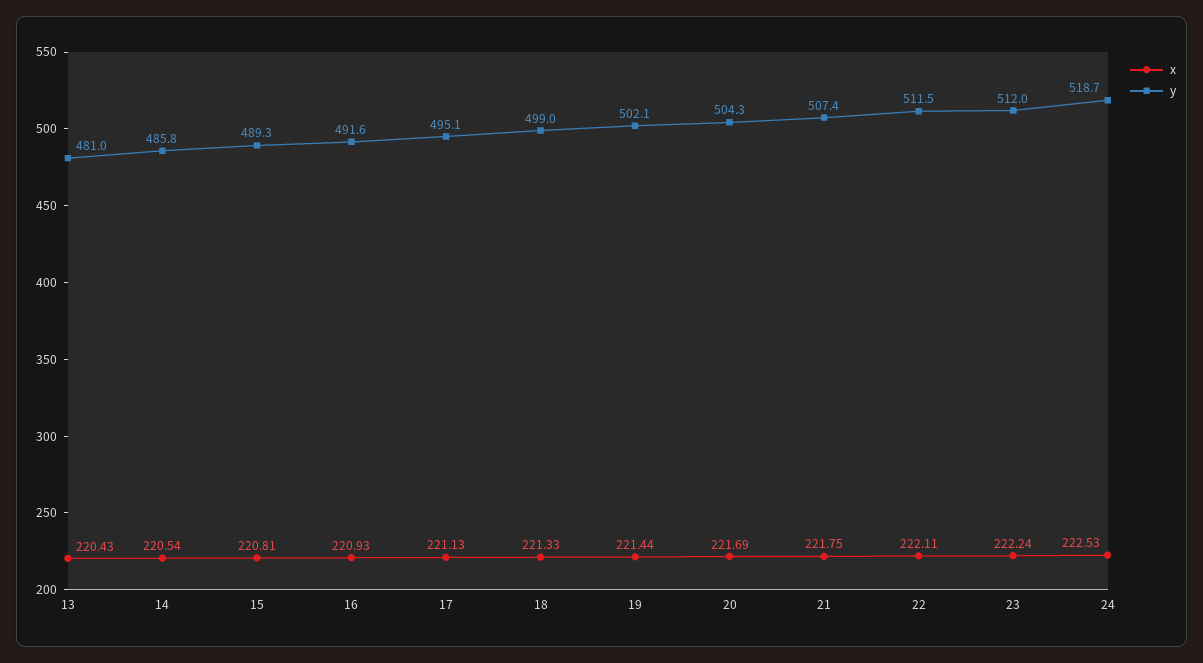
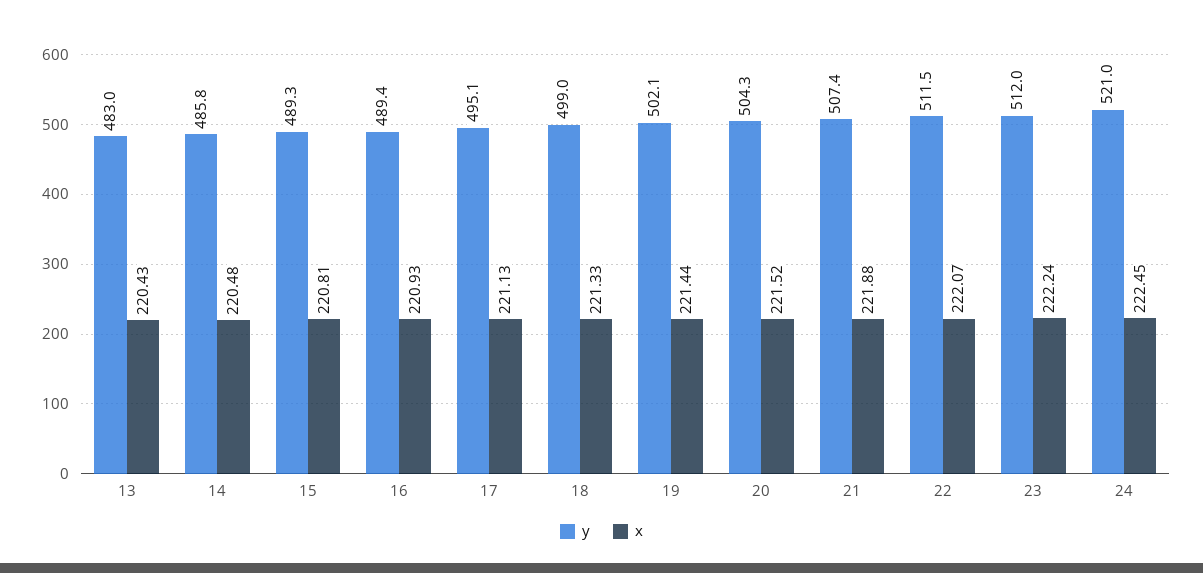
  {
    "x": {
      "13": 220.43,
-     "14": 220.54,
+     "14": 220.48,
      "15": 220.81,
      "16": 220.93,
      "17": 221.13,
      "18": 221.33,
      "19": 221.44,
-     "20": 221.69,
+     "20": 221.52,
-     "21": 221.75,
+     "21": 221.88,
-     "22": 222.11,
+     "22": 222.07,
      "23": 222.24,
-     "24": 222.53
+     "24": 222.45
    },
    "y": {
-     "13": 481,
+     "13": 483,
      "14": 485.8,
      "15": 489.3,
-     "16": 491.6,
+     "16": 489.4,
      "17": 495.1,
      "18": 499,
      "19": 502.1,
      "20": 504.3,
      "21": 507.4,
      "22": 511.5,
      "23": 512,
-     "24": 518.7
+     "24": 521
    }
  }

